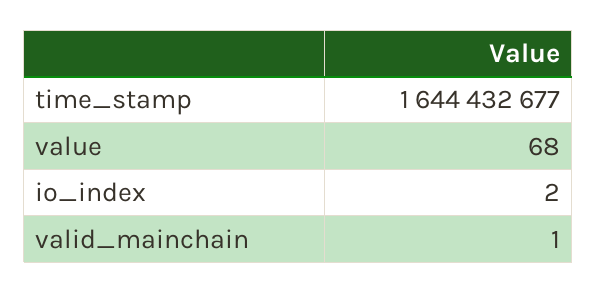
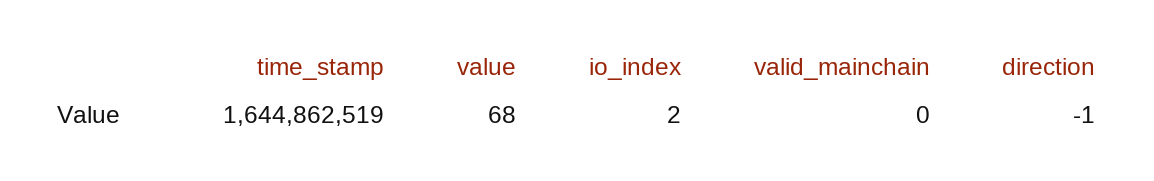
  {
-   "time_stamp": 1644432677,
+   "time_stamp": 1644862519,
    "value": 68,
    "io_index": 2,
-   "valid_mainchain": 1
+   "valid_mainchain": 0,
+   "direction": -1
  }

